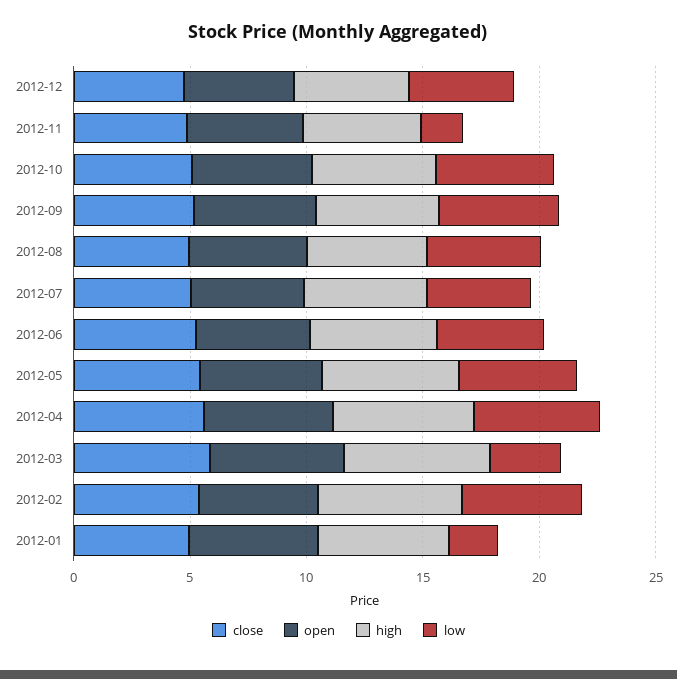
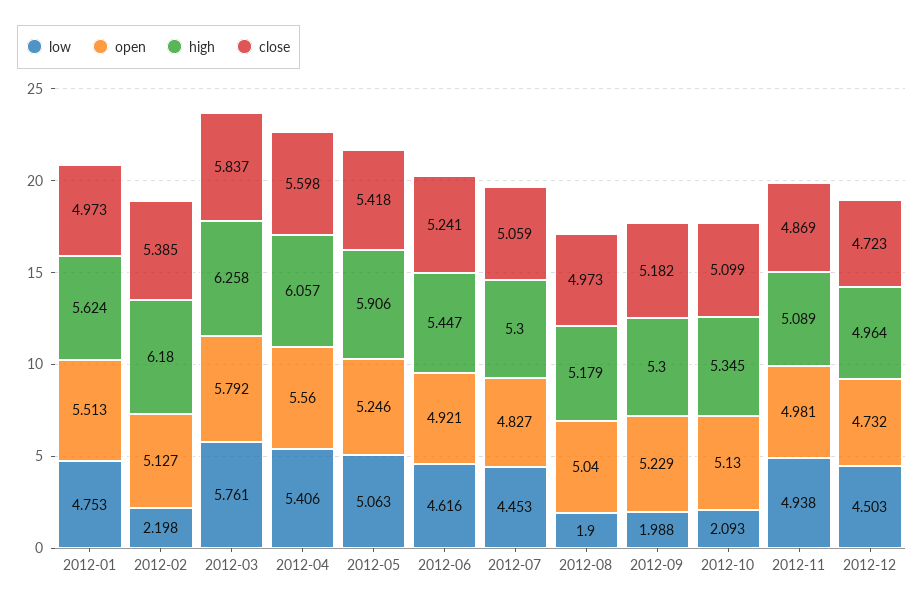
  {
    "close": {
      "2012-12": 4.723,
      "2012-11": 4.869,
      "2012-10": 5.099,
      "2012-09": 5.182,
      "2012-08": 4.973,
      "2012-07": 5.059,
      "2012-06": 5.241,
      "2012-05": 5.418,
      "2012-04": 5.598,
      "2012-03": 5.837,
      "2012-02": 5.385,
      "2012-01": 4.973
    },
    "open": {
      "2012-12": 4.732,
      "2012-11": 4.981,
      "2012-10": 5.13,
      "2012-09": 5.229,
      "2012-08": 5.04,
      "2012-07": 4.827,
      "2012-06": 4.921,
      "2012-05": 5.246,
      "2012-04": 5.56,
      "2012-03": 5.792,
      "2012-02": 5.127,
      "2012-01": 5.513
    },
    "high": {
      "2012-12": 4.964,
      "2012-11": 5.089,
      "2012-10": 5.345,
      "2012-09": 5.3,
      "2012-08": 5.179,
      "2012-07": 5.3,
      "2012-06": 5.447,
      "2012-05": 5.906,
      "2012-04": 6.057,
      "2012-03": 6.258,
      "2012-02": 6.18,
      "2012-01": 5.624
    },
    "low": {
      "2012-12": 4.503,
-     "2012-11": 2,
+     "2012-11": 4.938,
-     "2012-10": 5,
+     "2012-10": 2.093,
-     "2012-09": 5,
+     "2012-09": 1.988,
-     "2012-08": 5,
+     "2012-08": 1.9,
      "2012-07": 4.453,
      "2012-06": 4.616,
      "2012-05": 5.063,
      "2012-04": 5.406,
-     "2012-03": 3,
+     "2012-03": 5.761,
-     "2012-02": 5,
+     "2012-02": 2.198,
-     "2012-01": 2
+     "2012-01": 4.753
    }
  }

